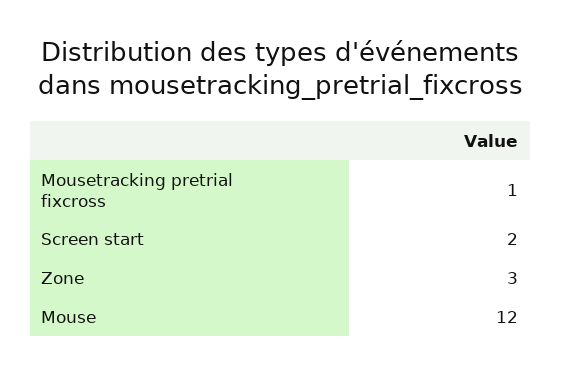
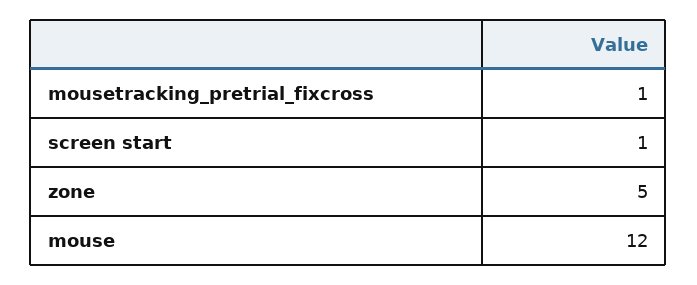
  {
    "Mousetracking pretrial fixcross": 1,
-   "Screen start": 2,
+   "Screen start": 1,
-   "Zone": 3,
+   "Zone": 5,
    "Mouse": 12
  }

